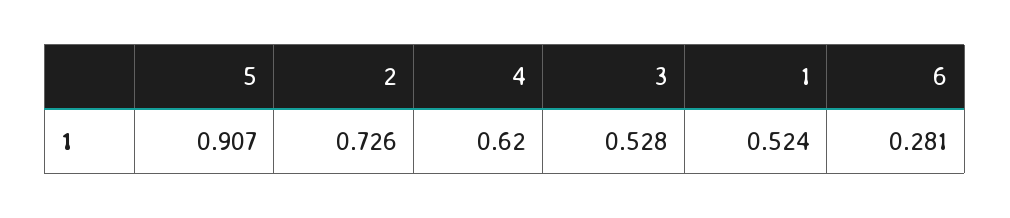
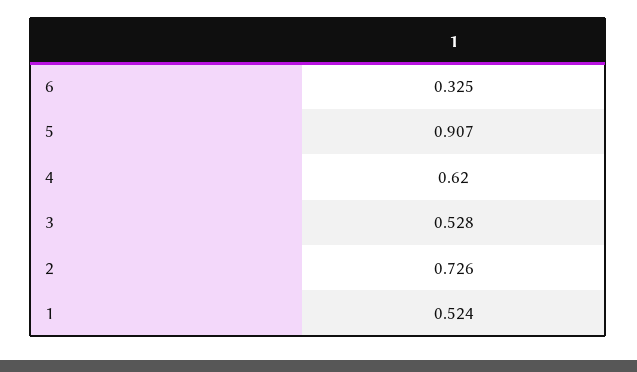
  {
    "5": 0.907,
    "2": 0.726,
    "4": 0.62,
    "3": 0.528,
    "1": 0.524,
-   "6": 0.281
+   "6": 0.325
  }

